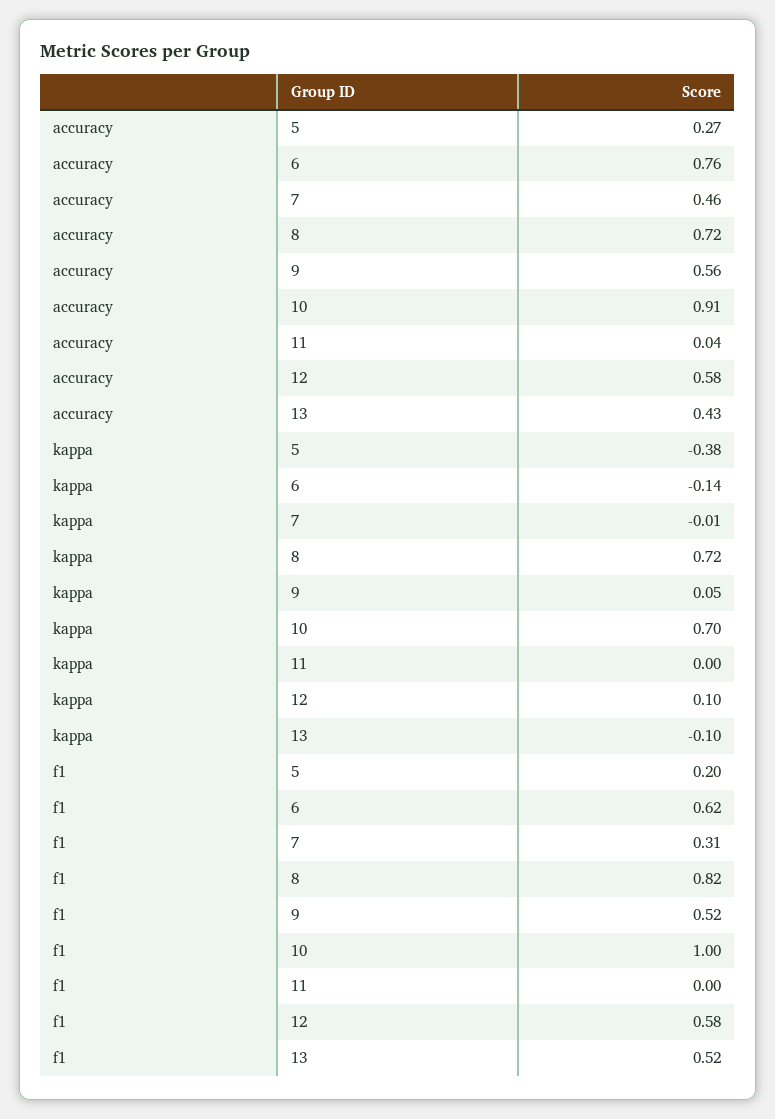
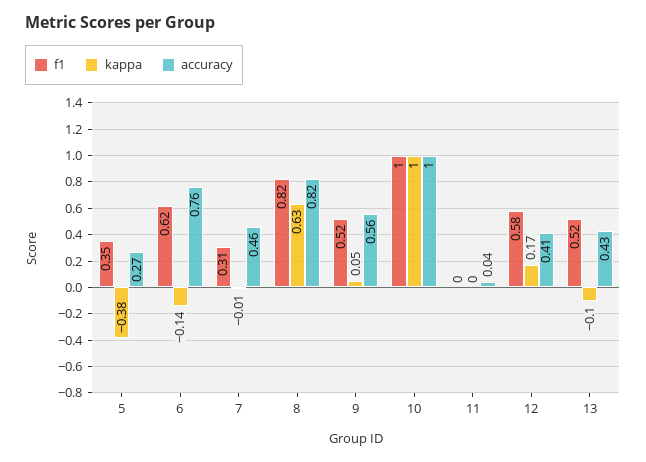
  {
    "accuracy": {
      "5": 0.27,
      "6": 0.76,
      "7": 0.46,
-     "8": 0.72,
+     "8": 0.82,
      "9": 0.56,
-     "10": 0.91,
+     "10": 1,
      "11": 0.04,
-     "12": 0.58,
+     "12": 0.41,
      "13": 0.43
    },
    "kappa": {
      "5": -0.38,
      "6": -0.14,
      "7": -0.01,
-     "8": 0.72,
+     "8": 0.63,
      "9": 0.05,
-     "10": 0.7,
+     "10": 1,
      "11": 0,
-     "12": 0.1,
+     "12": 0.17,
      "13": -0.1
    },
    "f1": {
-     "5": 0.2,
+     "5": 0.35,
      "6": 0.62,
      "7": 0.31,
      "8": 0.82,
      "9": 0.52,
      "10": 1,
      "11": 0,
      "12": 0.58,
      "13": 0.52
    }
  }

